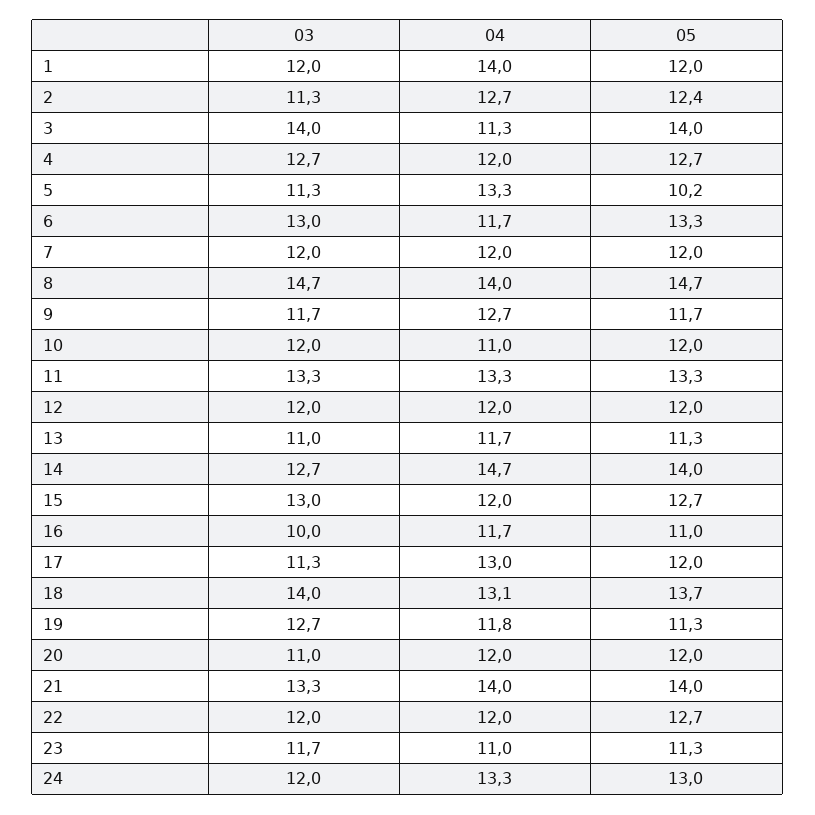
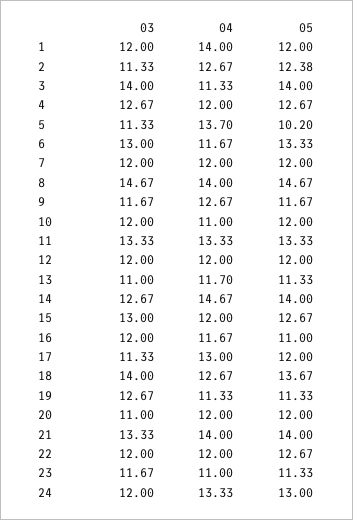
  {
    "03": {
      "1": 12,
      "2": 11.33,
      "3": 14,
      "4": 12.67,
      "5": 11.33,
      "6": 13,
      "7": 12,
      "8": 14.67,
      "9": 11.67,
      "10": 12,
      "11": 13.33,
      "12": 12,
      "13": 11,
      "14": 12.67,
      "15": 13,
-     "16": 10,
+     "16": 12,
      "17": 11.33,
      "18": 14,
      "19": 12.67,
      "20": 11,
      "21": 13.33,
      "22": 12,
      "23": 11.67,
      "24": 12
    },
    "04": {
      "1": 14,
      "2": 12.67,
      "3": 11.33,
      "4": 12,
-     "5": 13.3,
+     "5": 13.7,
      "6": 11.67,
      "7": 12,
      "8": 14,
      "9": 12.67,
      "10": 11,
      "11": 13.33,
      "12": 12,
      "13": 11.7,
      "14": 14.67,
      "15": 12,
      "16": 11.67,
      "17": 13,
-     "18": 13.1,
+     "18": 12.67,
-     "19": 11.8,
+     "19": 11.33,
      "20": 12,
      "21": 14,
      "22": 12,
      "23": 11,
      "24": 13.33
    },
    "05": {
      "1": 12,
      "2": 12.38,
      "3": 14,
      "4": 12.67,
      "5": 10.2,
      "6": 13.33,
      "7": 12,
      "8": 14.67,
      "9": 11.67,
      "10": 12,
      "11": 13.33,
      "12": 12,
      "13": 11.33,
      "14": 14,
      "15": 12.67,
      "16": 11,
      "17": 12,
      "18": 13.67,
      "19": 11.33,
      "20": 12,
      "21": 14,
      "22": 12.67,
      "23": 11.33,
      "24": 13
    }
  }

